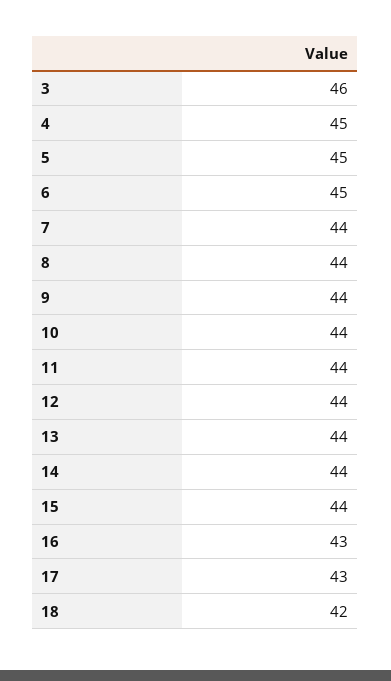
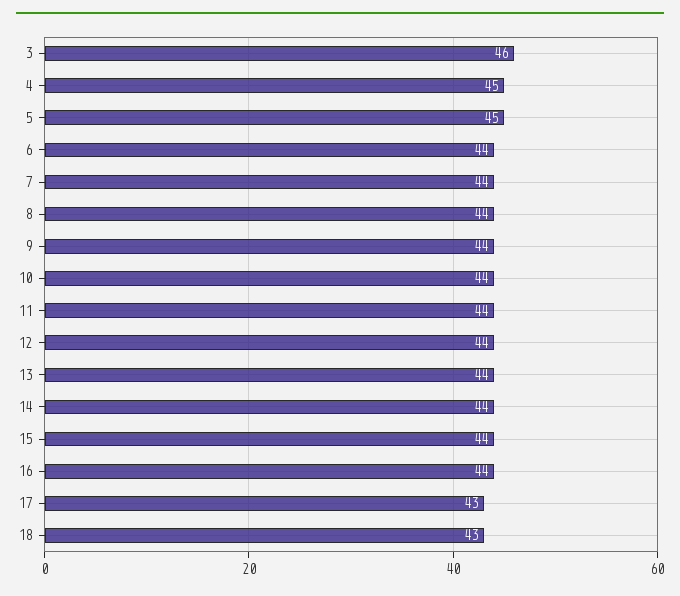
  {
    "3": 46,
    "4": 45,
    "5": 45,
-   "6": 45,
+   "6": 44,
    "7": 44,
    "8": 44,
    "9": 44,
    "10": 44,
    "11": 44,
    "12": 44,
    "13": 44,
    "14": 44,
    "15": 44,
-   "16": 43,
+   "16": 44,
    "17": 43,
-   "18": 42
+   "18": 43
  }

